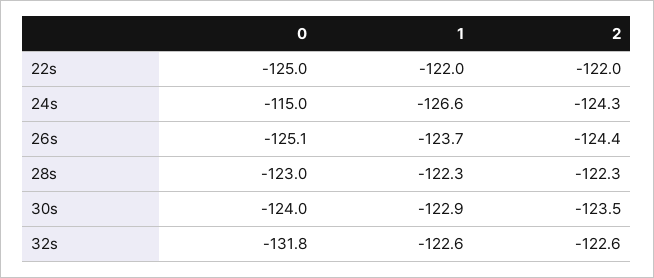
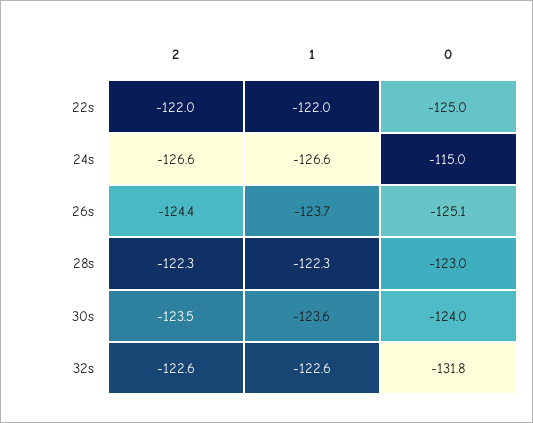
  {
    "0": {
      "22s": -125,
      "24s": -115,
      "26s": -125.1,
      "28s": -123,
      "30s": -124,
      "32s": -131.8
    },
    "1": {
      "22s": -122,
      "24s": -126.6,
      "26s": -123.7,
      "28s": -122.3,
-     "30s": -122.9,
+     "30s": -123.6,
      "32s": -122.6
    },
    "2": {
      "22s": -122,
-     "24s": -124.3,
+     "24s": -126.6,
      "26s": -124.4,
      "28s": -122.3,
      "30s": -123.5,
      "32s": -122.6
    }
  }

